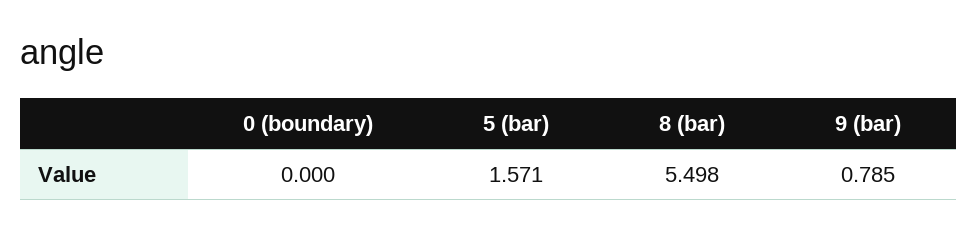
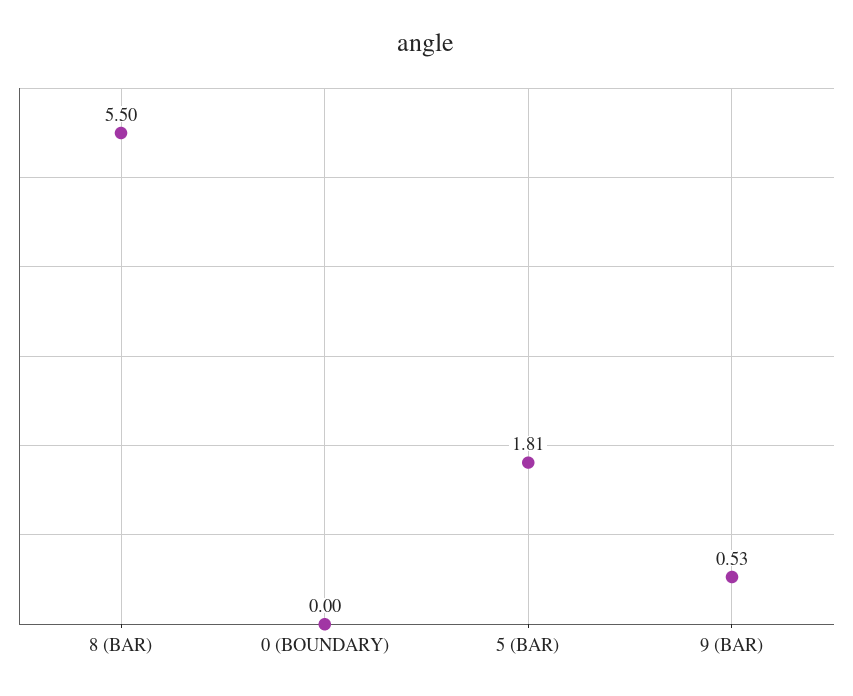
  {
    "0 (boundary)": 0,
-   "5 (bar)": 1.571,
+   "5 (bar)": 1.81,
    "8 (bar)": 5.498,
-   "9 (bar)": 0.785
+   "9 (bar)": 0.53
  }

